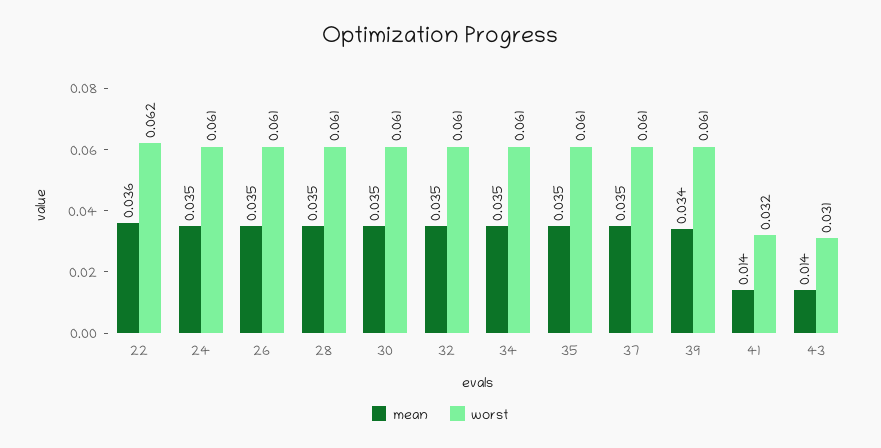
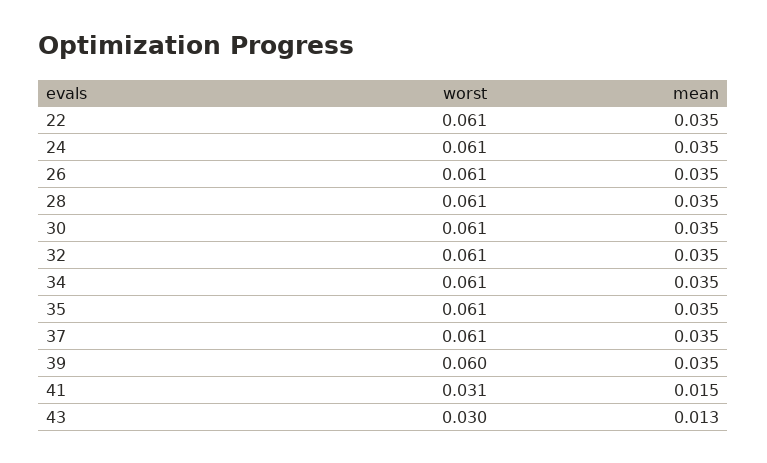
  {
    "mean": {
-     "22": 0.036,
+     "22": 0.035,
      "24": 0.035,
      "26": 0.035,
      "28": 0.035,
      "30": 0.035,
      "32": 0.035,
      "34": 0.035,
      "35": 0.035,
      "37": 0.035,
-     "39": 0.034,
+     "39": 0.035,
-     "41": 0.014,
+     "41": 0.015,
-     "43": 0.014
+     "43": 0.013
    },
    "worst": {
-     "22": 0.062,
+     "22": 0.061,
      "24": 0.061,
      "26": 0.061,
      "28": 0.061,
      "30": 0.061,
      "32": 0.061,
      "34": 0.061,
      "35": 0.061,
      "37": 0.061,
-     "39": 0.061,
+     "39": 0.06,
-     "41": 0.032,
+     "41": 0.031,
-     "43": 0.031
+     "43": 0.03
    }
  }

